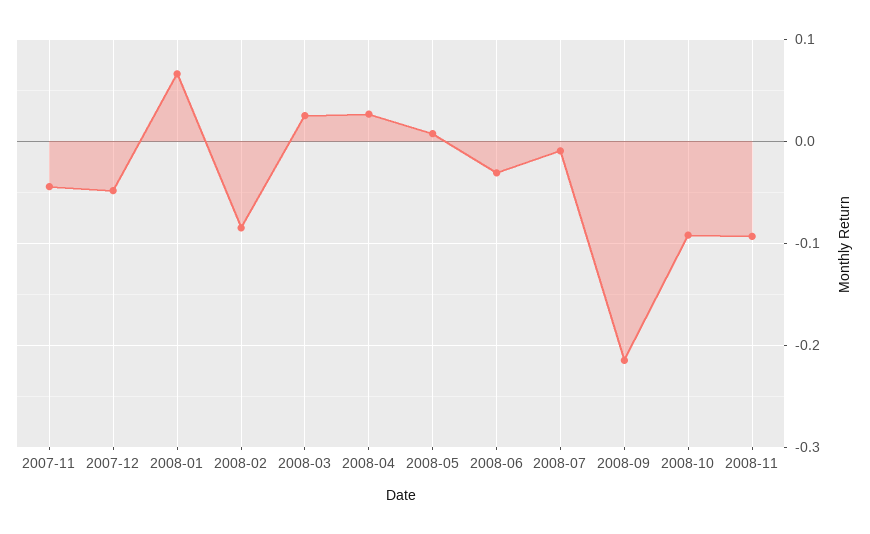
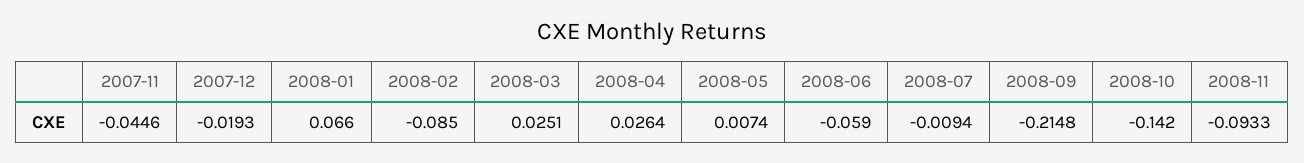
  {
    "2007-11": -0.0446,
-   "2007-12": -0.05,
+   "2007-12": -0.0193,
    "2008-01": 0.066,
    "2008-02": -0.085,
    "2008-03": 0.0251,
    "2008-04": 0.0264,
    "2008-05": 0.0074,
-   "2008-06": -0.03,
+   "2008-06": -0.059,
    "2008-07": -0.0094,
    "2008-09": -0.2148,
-   "2008-10": -0.09,
+   "2008-10": -0.142,
    "2008-11": -0.0933
  }

